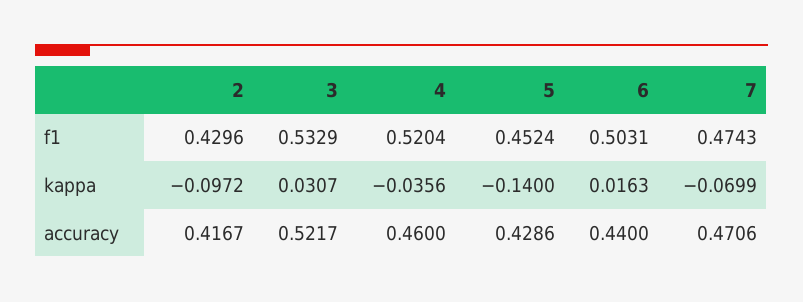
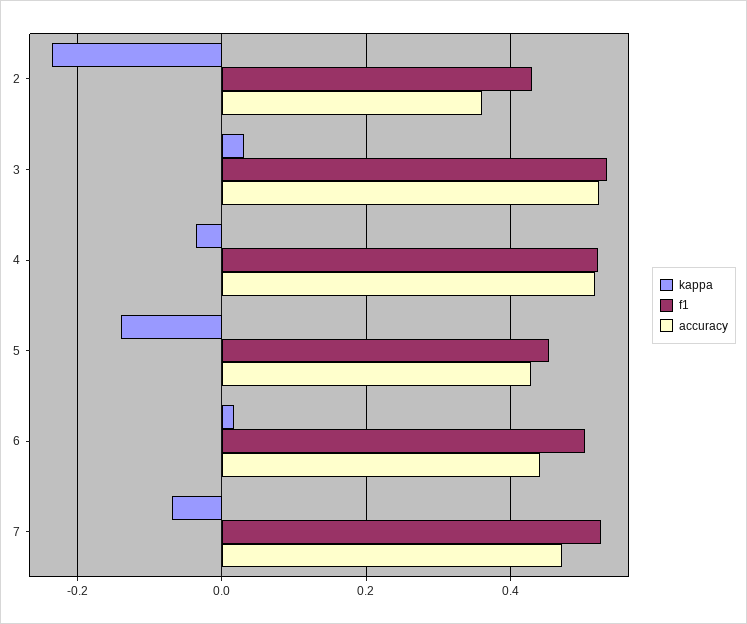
  {
    "f1": {
      "2": 0.4296,
      "3": 0.5329,
      "4": 0.5204,
      "5": 0.4524,
      "6": 0.5031,
-     "7": 0.4743
+     "7": 0.52
    },
    "kappa": {
-     "2": -0.0972,
+     "2": -0.24,
      "3": 0.0307,
      "4": -0.0356,
      "5": -0.14,
      "6": 0.0163,
      "7": -0.0699
    },
    "accuracy": {
-     "2": 0.4167,
+     "2": 0.36,
      "3": 0.5217,
-     "4": 0.46,
+     "4": 0.52,
      "5": 0.4286,
      "6": 0.44,
      "7": 0.4706
    }
  }

